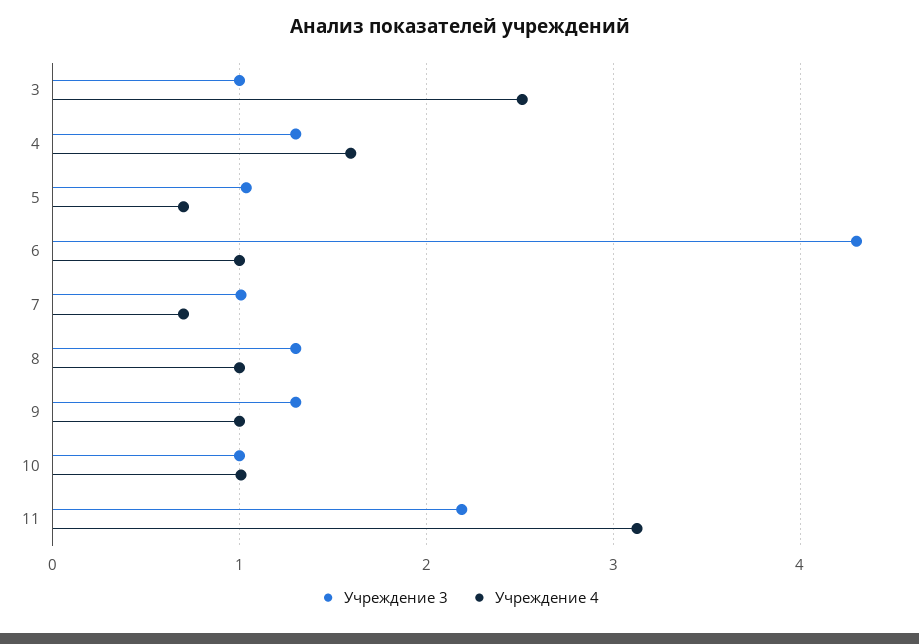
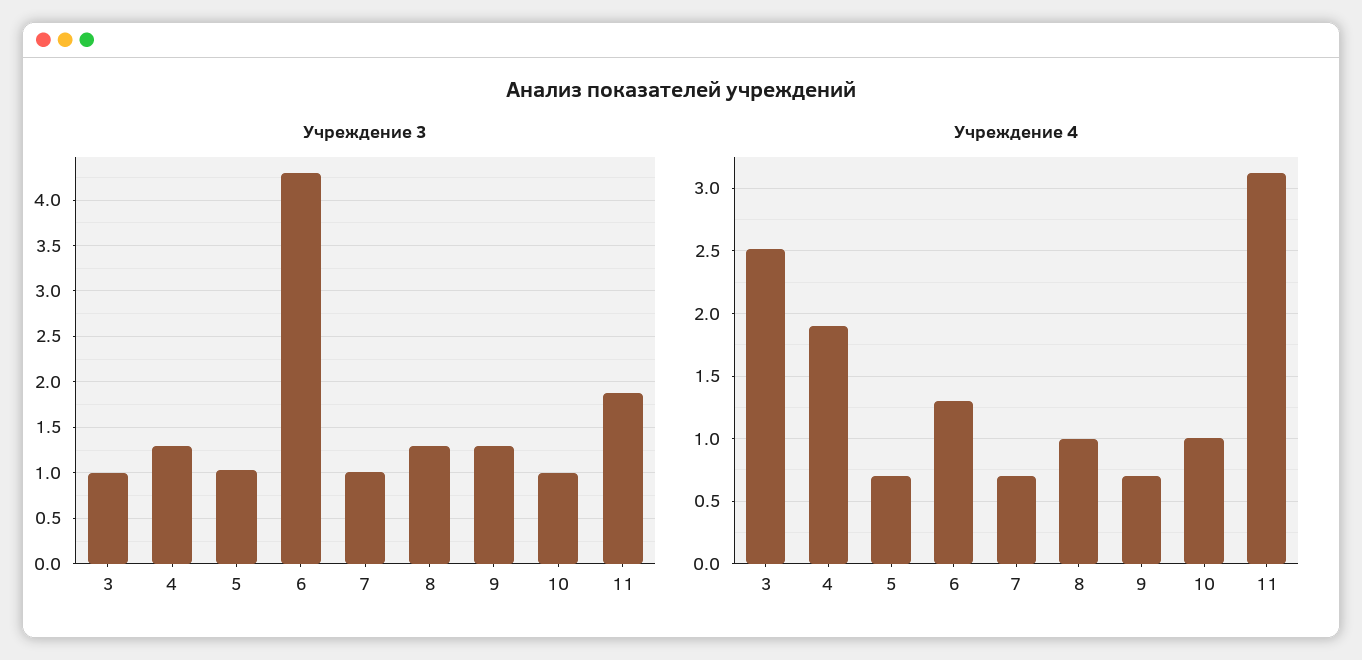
  {
    "Учреждение 3": {
      "3": 1,
      "4": 1.3,
      "5": 1,
      "6": 4.3,
      "7": 1,
      "8": 1.3,
      "9": 1.3,
      "10": 1,
-     "11": 2.2
+     "11": 1.9
    },
    "Учреждение 4": {
      "3": 2.5,
-     "4": 1.6,
+     "4": 1.9,
      "5": 0.7,
-     "6": 1,
+     "6": 1.3,
      "7": 0.7,
      "8": 1,
-     "9": 1,
+     "9": 0.7,
      "10": 1,
      "11": 3.15
    }
  }

